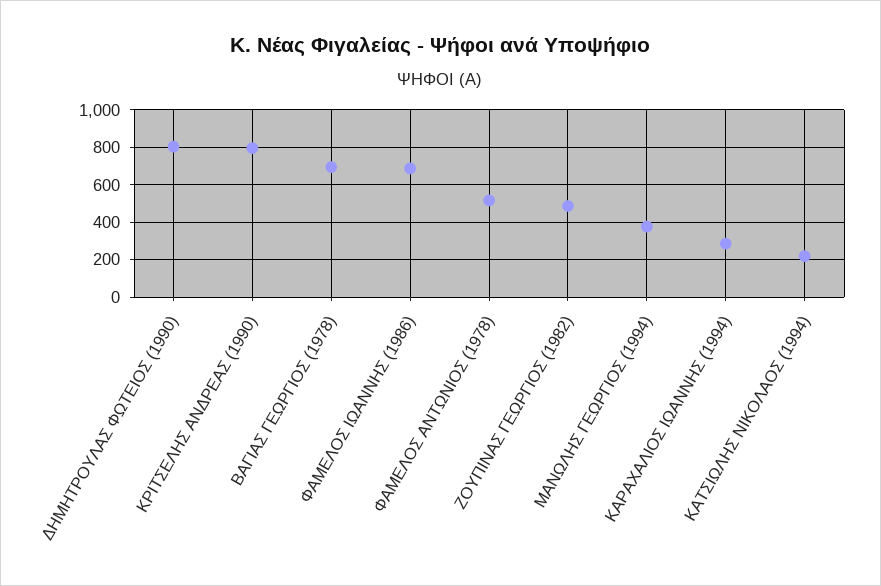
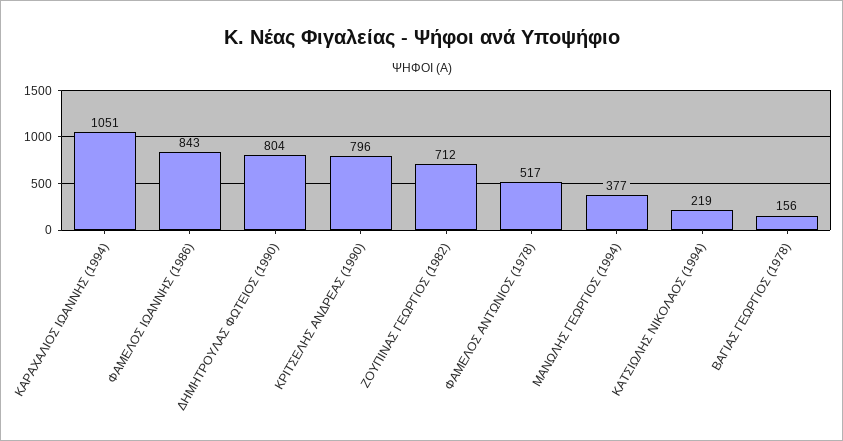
  {
    "ΔΗΜΗΤΡΟΥΛΑΣ ΦΩΤΕΙΟΣ (1990)": 804,
    "ΚΡΙΤΣΕΛΗΣ ΑΝΔΡΕΑΣ (1990)": 796,
-   "ΒΑΓΙΑΣ ΓΕΩΡΓΙΟΣ (1978)": 700,
+   "ΒΑΓΙΑΣ ΓΕΩΡΓΙΟΣ (1978)": 156,
-   "ΦΑΜΕΛΟΣ ΙΩΑΝΝΗΣ (1986)": 700,
+   "ΦΑΜΕΛΟΣ ΙΩΑΝΝΗΣ (1986)": 843,
    "ΦΑΜΕΛΟΣ ΑΝΤΩΝΙΟΣ (1978)": 517,
-   "ΖΟΥΠΙΝΑΣ ΓΕΩΡΓΙΟΣ (1982)": 500,
+   "ΖΟΥΠΙΝΑΣ ΓΕΩΡΓΙΟΣ (1982)": 712,
    "ΜΑΝΩΛΗΣ ΓΕΩΡΓΙΟΣ (1994)": 377,
-   "ΚΑΡΑΧΑΛΙΟΣ ΙΩΑΝΝΗΣ (1994)": 300,
+   "ΚΑΡΑΧΑΛΙΟΣ ΙΩΑΝΝΗΣ (1994)": 1051,
    "ΚΑΤΣΙΩΛΗΣ ΝΙΚΟΛΑΟΣ (1994)": 219
  }

